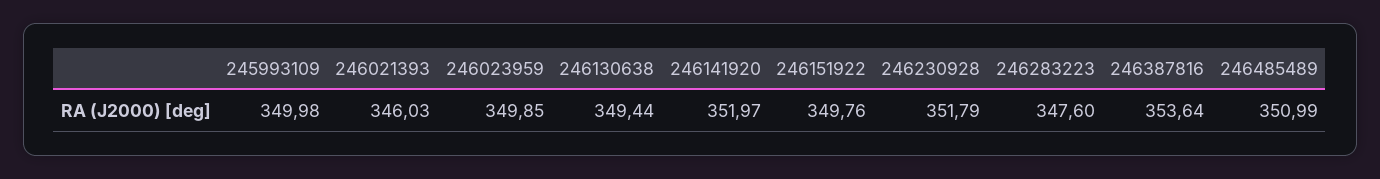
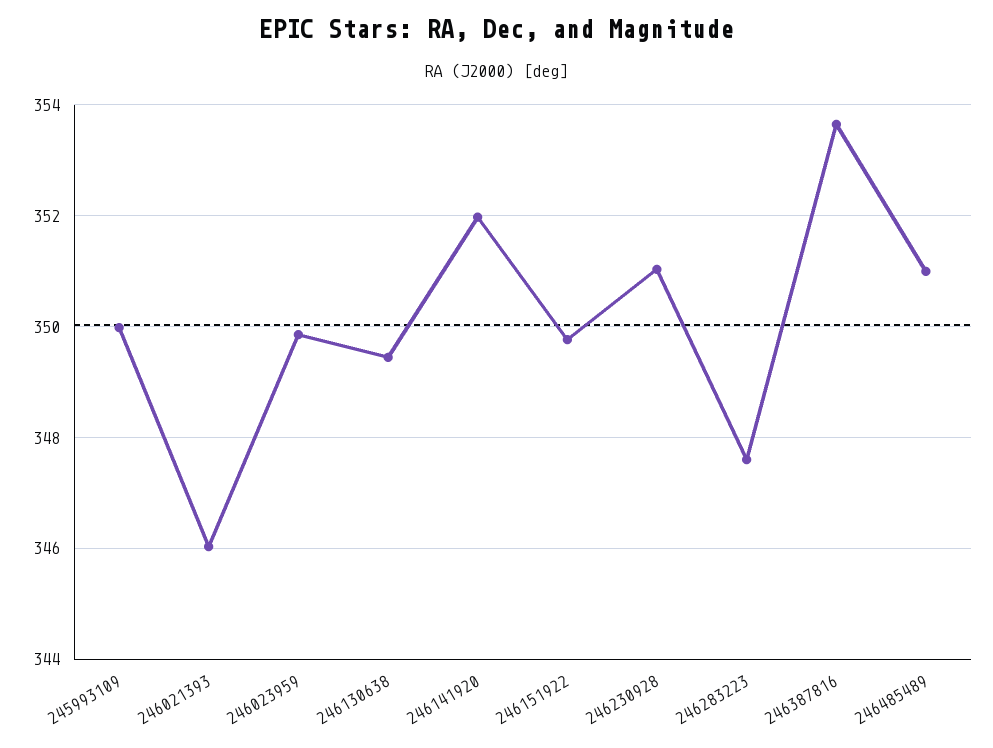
  {
    "245993109": 349.98,
    "246021393": 346.03,
    "246023959": 349.85,
    "246130638": 349.44,
    "246141920": 351.97,
    "246151922": 349.76,
-   "246230928": 351.79,
+   "246230928": 351,
    "246283223": 347.6,
    "246387816": 353.64,
    "246485489": 350.99
  }

